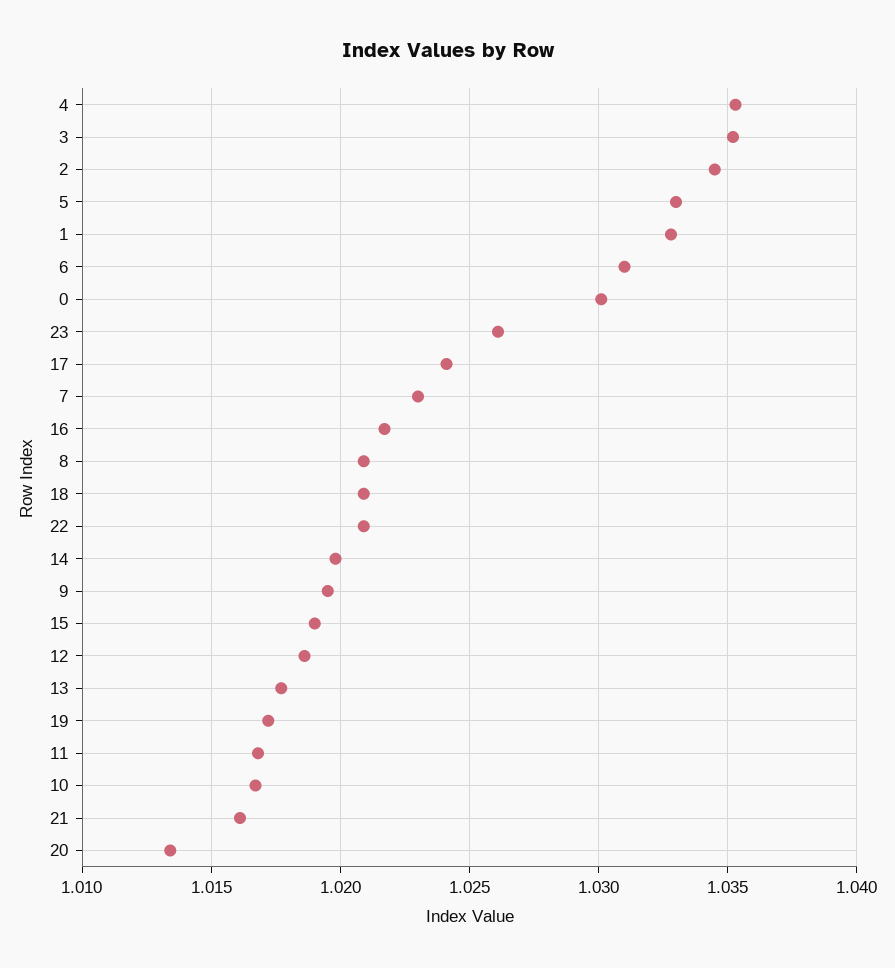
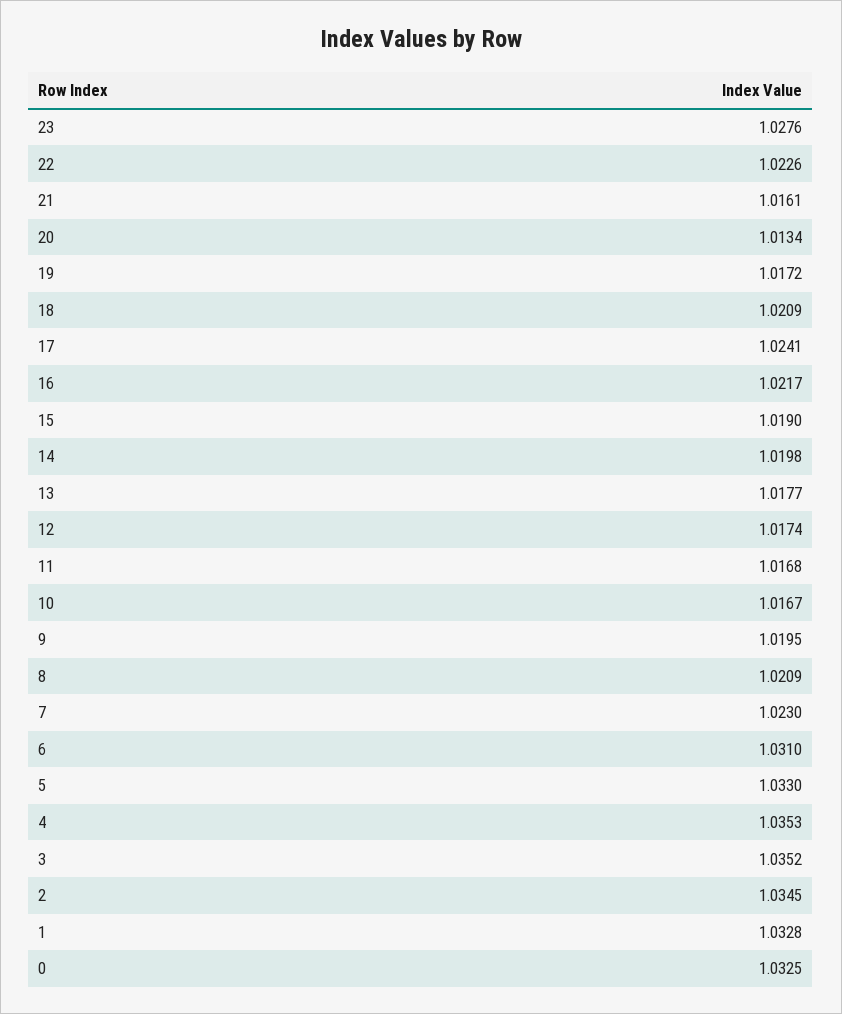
  {
    "4": 1.0353,
    "3": 1.0352,
    "2": 1.0345,
    "5": 1.033,
    "1": 1.0328,
    "6": 1.031,
-   "0": 1.03,
+   "0": 1.0325,
-   "23": 1.026,
+   "23": 1.0276,
    "17": 1.0241,
    "7": 1.023,
    "16": 1.0217,
    "8": 1.0209,
    "18": 1.0209,
-   "22": 1.021,
+   "22": 1.0226,
    "14": 1.0198,
    "9": 1.0195,
    "15": 1.019,
-   "12": 1.0185,
+   "12": 1.0174,
    "13": 1.0177,
    "19": 1.0172,
    "11": 1.0168,
    "10": 1.0167,
    "21": 1.0161,
    "20": 1.0134
  }

